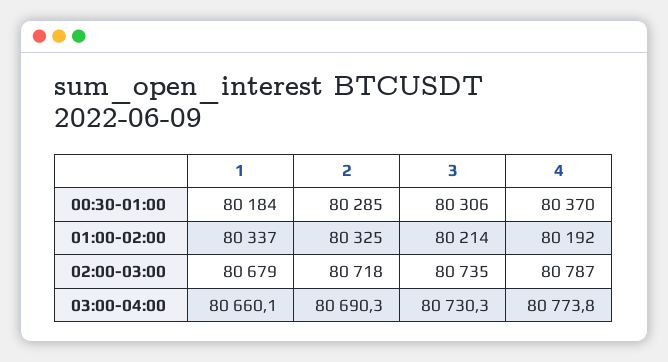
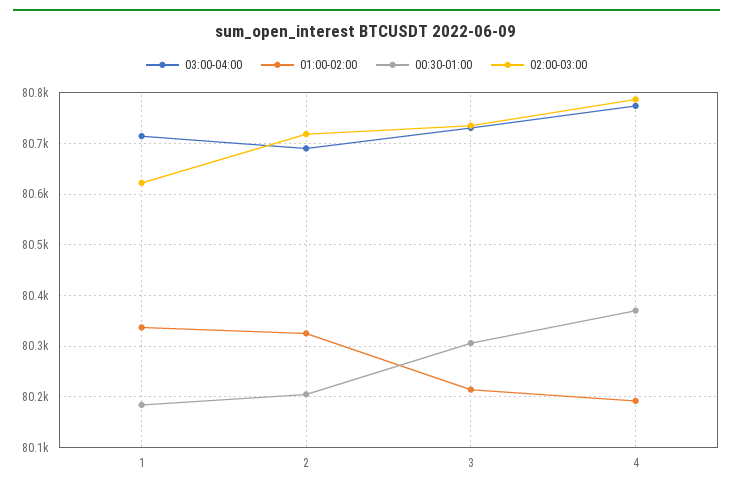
  {
    "00:30-01:00": {
      "1": 80184,
-     "2": 80285,
+     "2": 80200,
      "3": 80306,
      "4": 80370
    },
    "01:00-02:00": {
      "1": 80337,
      "2": 80325,
      "3": 80214,
      "4": 80192
    },
    "02:00-03:00": {
-     "1": 80679,
+     "1": 80620,
      "2": 80718,
      "3": 80735,
      "4": 80787
    },
    "03:00-04:00": {
-     "1": 80660.1,
+     "1": 80720,
      "2": 80690.3,
      "3": 80730.3,
      "4": 80773.8
    }
  }

